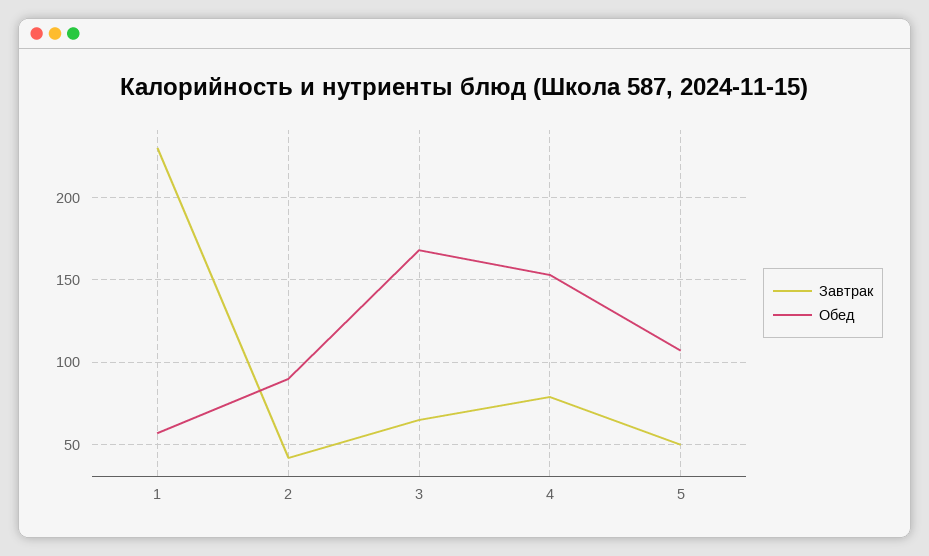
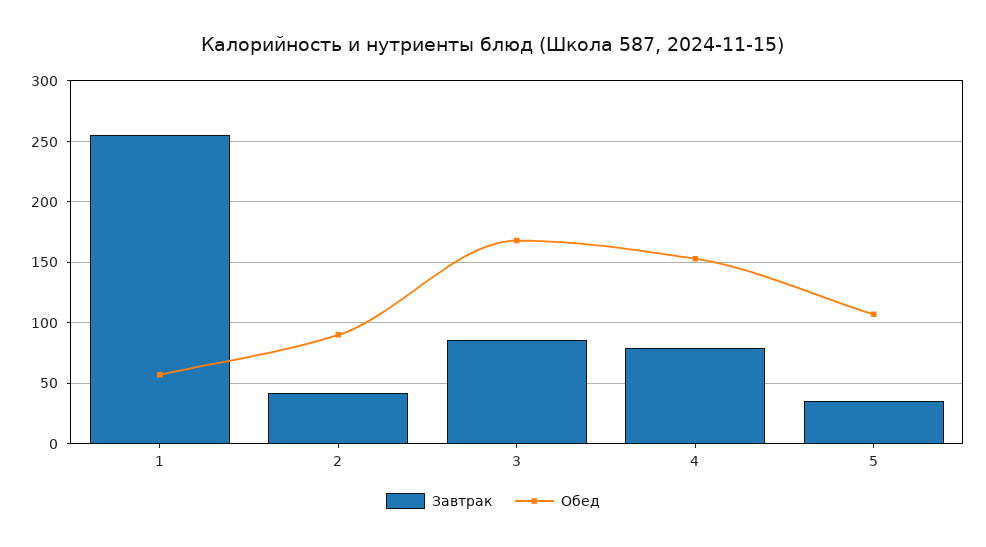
  {
    "Завтрак": {
-     "1": 230,
+     "1": 255,
      "2": 40,
-     "3": 65,
+     "3": 85,
      "4": 80,
-     "5": 50
+     "5": 35
    },
    "Обед": {
      "1": 55,
      "2": 90,
      "3": 170,
      "4": 155,
      "5": 105
    }
  }

